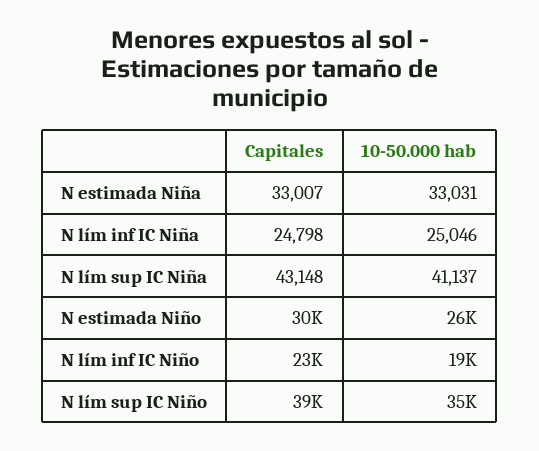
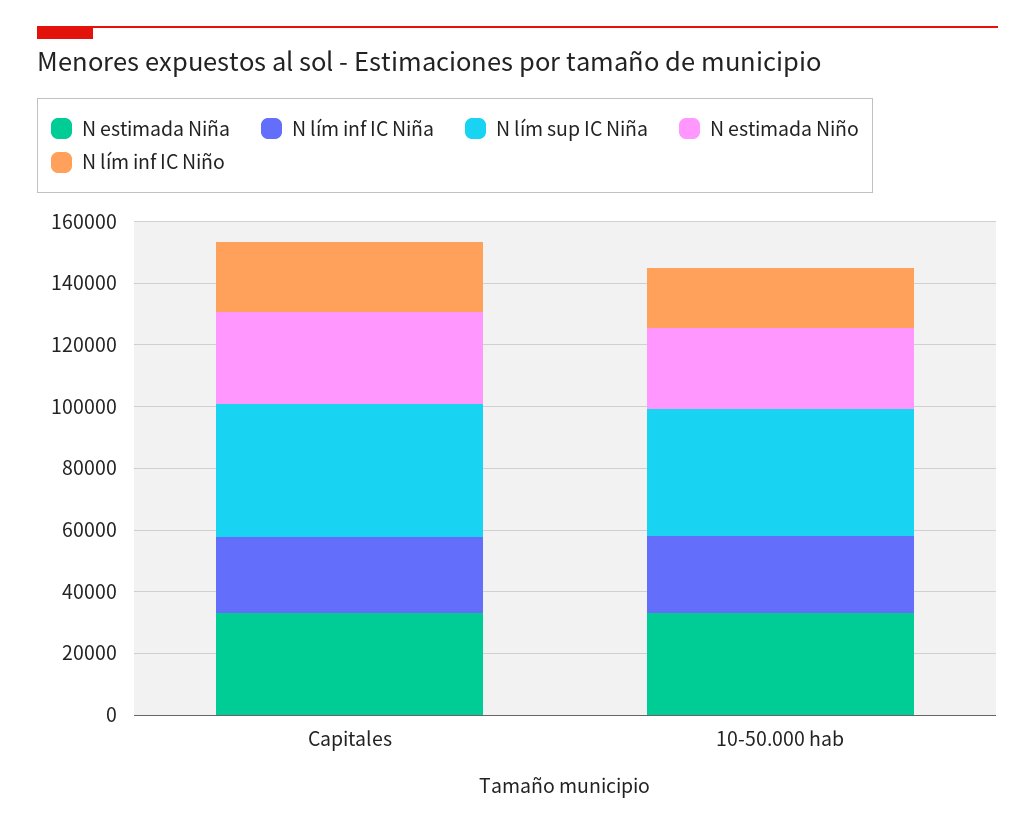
  {
    "N estimada Niña": {
      "Capitales": 33007,
      "10-50.000 hab": 33031
    },
    "N lím inf IC Niña": {
      "Capitales": 24798,
      "10-50.000 hab": 25046
    },
    "N lím sup IC Niña": {
      "Capitales": 43148,
      "10-50.000 hab": 41137
    },
    "N estimada Niño": {
      "Capitales": 30000,
      "10-50.000 hab": 26000
    },
    "N lím inf IC Niño": {
      "Capitales": 23000,
      "10-50.000 hab": 19000
-   },
+   }
-   "N lím sup IC Niño": {
-     "Capitales": 39000,
-     "10-50.000 hab": 35000
-   }
  }

